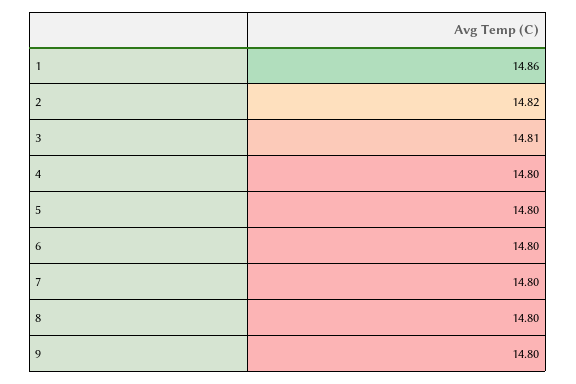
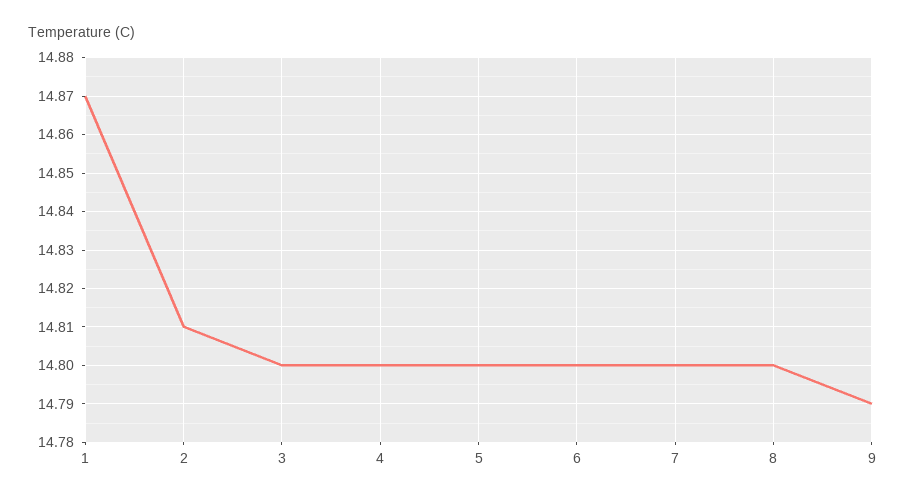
  {
-   "1": 14.86,
+   "1": 14.87,
-   "2": 14.82,
+   "2": 14.81,
-   "3": 14.81,
+   "3": 14.8,
    "4": 14.8,
    "5": 14.8,
    "6": 14.8,
    "7": 14.8,
    "8": 14.8,
-   "9": 14.8
+   "9": 14.79
  }

